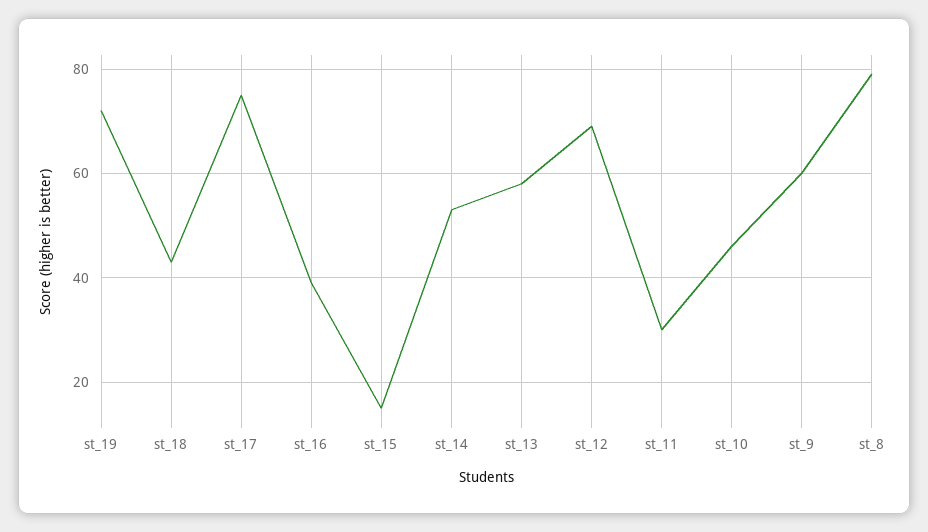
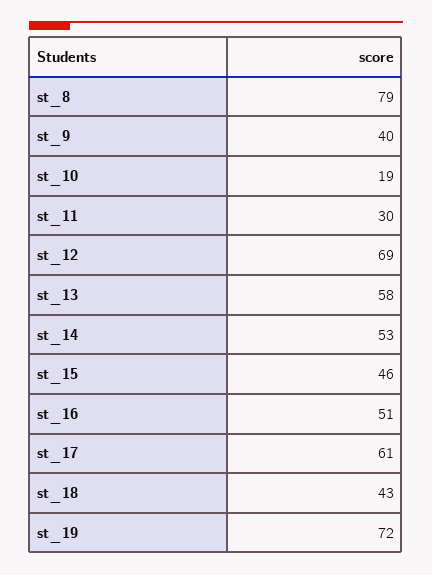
  {
    "st_19": 72,
    "st_18": 43,
-   "st_17": 75,
+   "st_17": 61,
-   "st_16": 40,
+   "st_16": 51,
-   "st_15": 15,
+   "st_15": 46,
    "st_14": 53,
    "st_13": 58,
    "st_12": 69,
    "st_11": 30,
-   "st_10": 45,
+   "st_10": 19,
-   "st_9": 60,
+   "st_9": 40,
    "st_8": 79
  }

